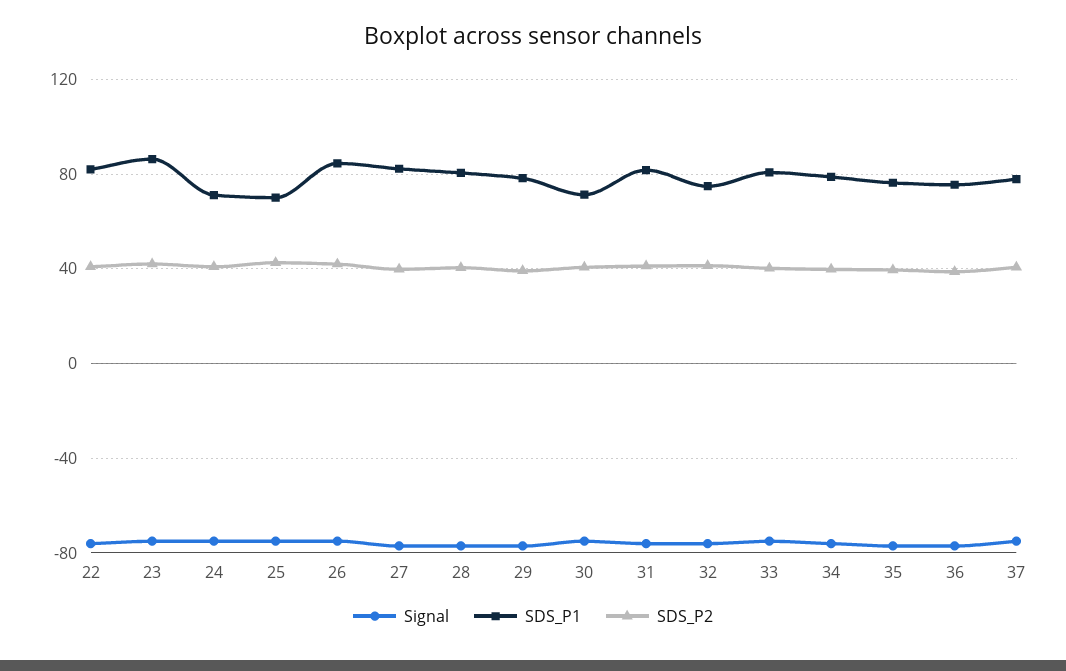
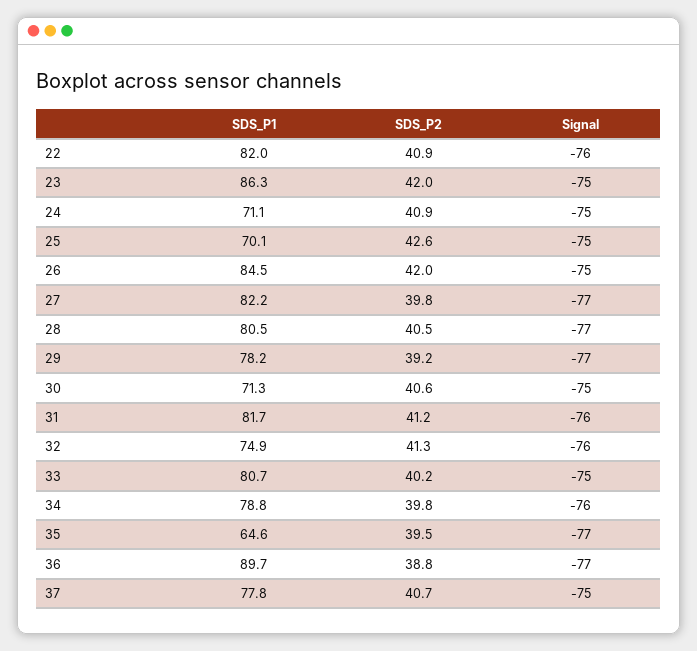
  {
    "Signal": {
      "22": -76,
      "23": -75,
      "24": -75,
      "25": -75,
      "26": -75,
      "27": -77,
      "28": -77,
      "29": -77,
      "30": -75,
      "31": -76,
      "32": -76,
      "33": -75,
      "34": -76,
      "35": -77,
      "36": -77,
      "37": -75
    },
    "SDS_P1": {
      "22": 82,
      "23": 86.3,
      "24": 71.1,
      "25": 70.1,
      "26": 84.5,
      "27": 82.2,
      "28": 80.5,
      "29": 78.2,
      "30": 71.3,
      "31": 81.7,
      "32": 74.9,
      "33": 80.7,
      "34": 78.8,
-     "35": 75,
+     "35": 64.6,
-     "36": 75,
+     "36": 89.7,
      "37": 77.8
    },
    "SDS_P2": {
      "22": 40.9,
      "23": 42,
      "24": 40.9,
      "25": 42.6,
      "26": 42,
      "27": 39.8,
      "28": 40.5,
      "29": 39.2,
      "30": 40.6,
      "31": 41.2,
      "32": 41.3,
      "33": 40.2,
      "34": 39.8,
      "35": 39.5,
      "36": 38.8,
      "37": 40.7
    }
  }

